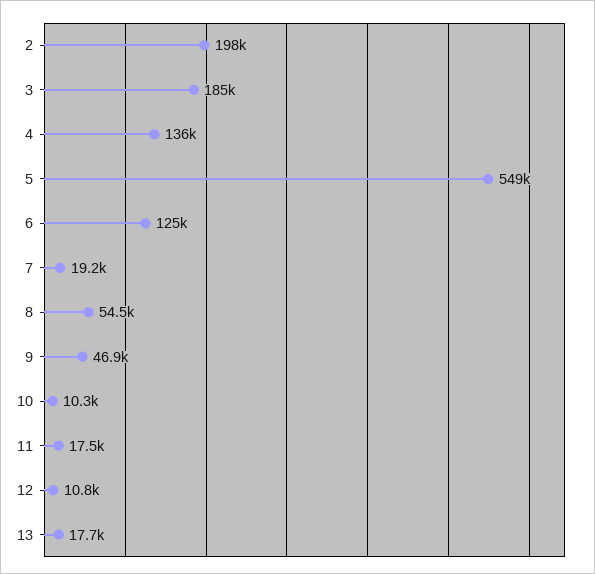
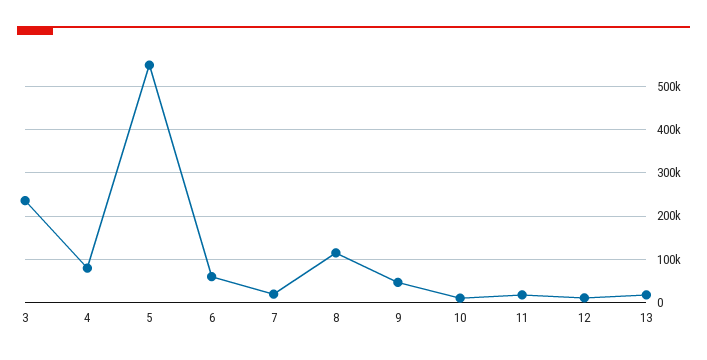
  {
-   "2": 198000,
-   "3": 185000,
+   "3": 240000,
-   "4": 136000,
+   "4": 80000,
    "5": 549000,
-   "6": 125000,
+   "6": 60000,
    "7": 19200,
-   "8": 54500,
+   "8": 120000,
    "9": 46900,
    "10": 10300,
    "11": 17500,
    "12": 10800,
    "13": 17700
  }

